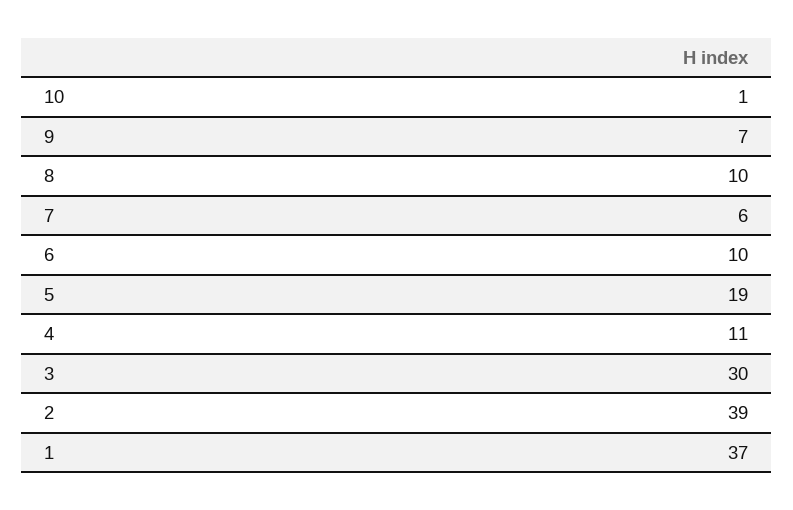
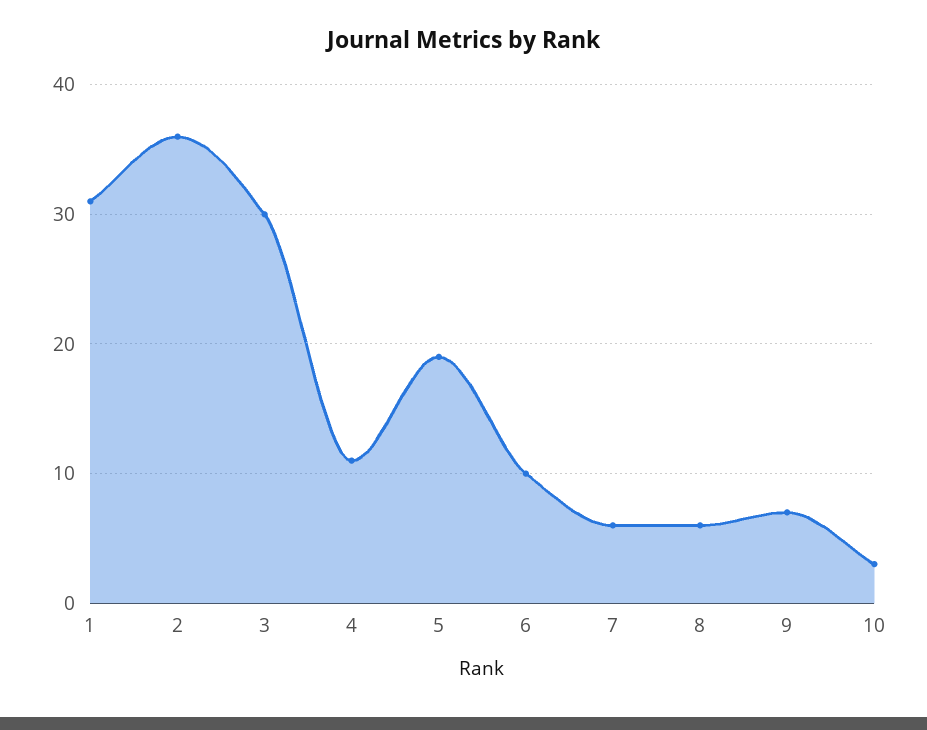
  {
-   "10": 1,
+   "10": 3,
    "9": 7,
-   "8": 10,
+   "8": 6,
    "7": 6,
    "6": 10,
    "5": 19,
    "4": 11,
    "3": 30,
-   "2": 39,
+   "2": 36,
-   "1": 37
+   "1": 31
  }

